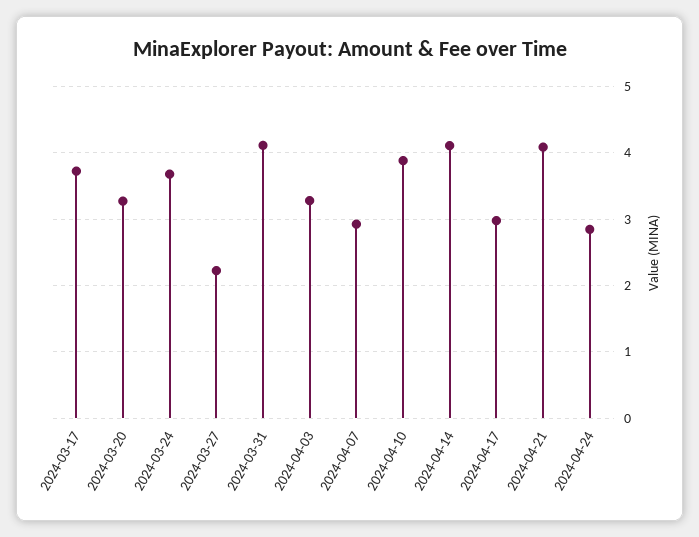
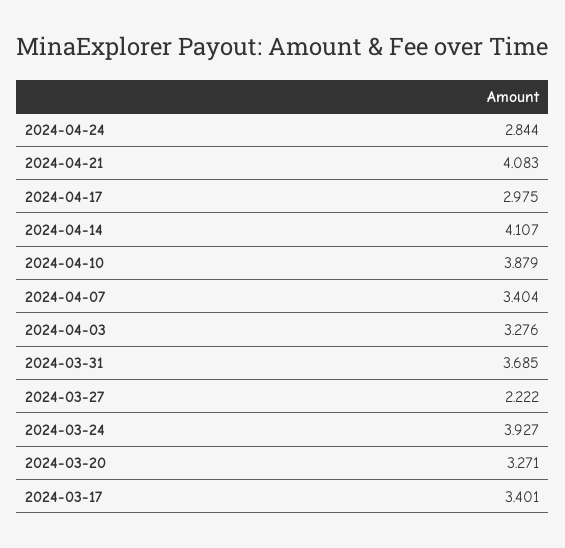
  {
-   "2024-03-17": 3.7,
+   "2024-03-17": 3.401,
    "2024-03-20": 3.271,
-   "2024-03-24": 3.7,
+   "2024-03-24": 3.927,
    "2024-03-27": 2.222,
-   "2024-03-31": 4.1,
+   "2024-03-31": 3.685,
    "2024-04-03": 3.276,
-   "2024-04-07": 2.9,
+   "2024-04-07": 3.404,
    "2024-04-10": 3.879,
    "2024-04-14": 4.107,
    "2024-04-17": 2.975,
    "2024-04-21": 4.083,
    "2024-04-24": 2.844
  }

